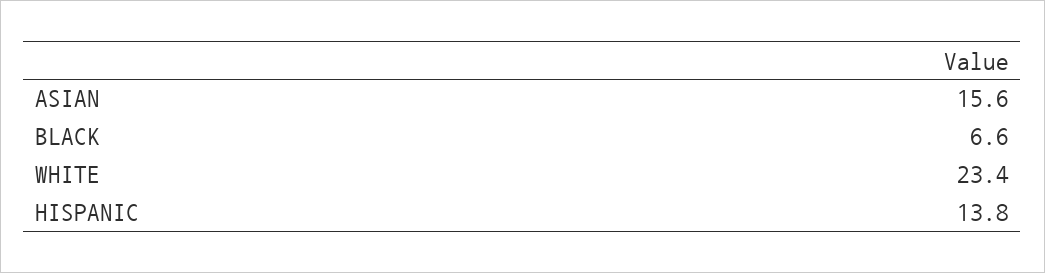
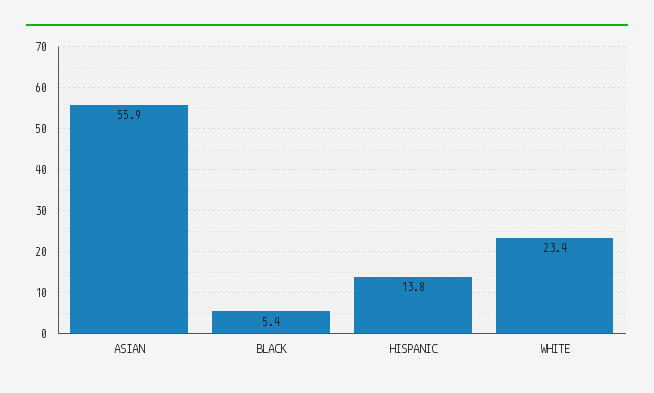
  {
-   "ASIAN": 15.6,
+   "ASIAN": 55.9,
-   "BLACK": 6.6,
+   "BLACK": 5.4,
    "WHITE": 23.4,
    "HISPANIC": 13.8
  }

